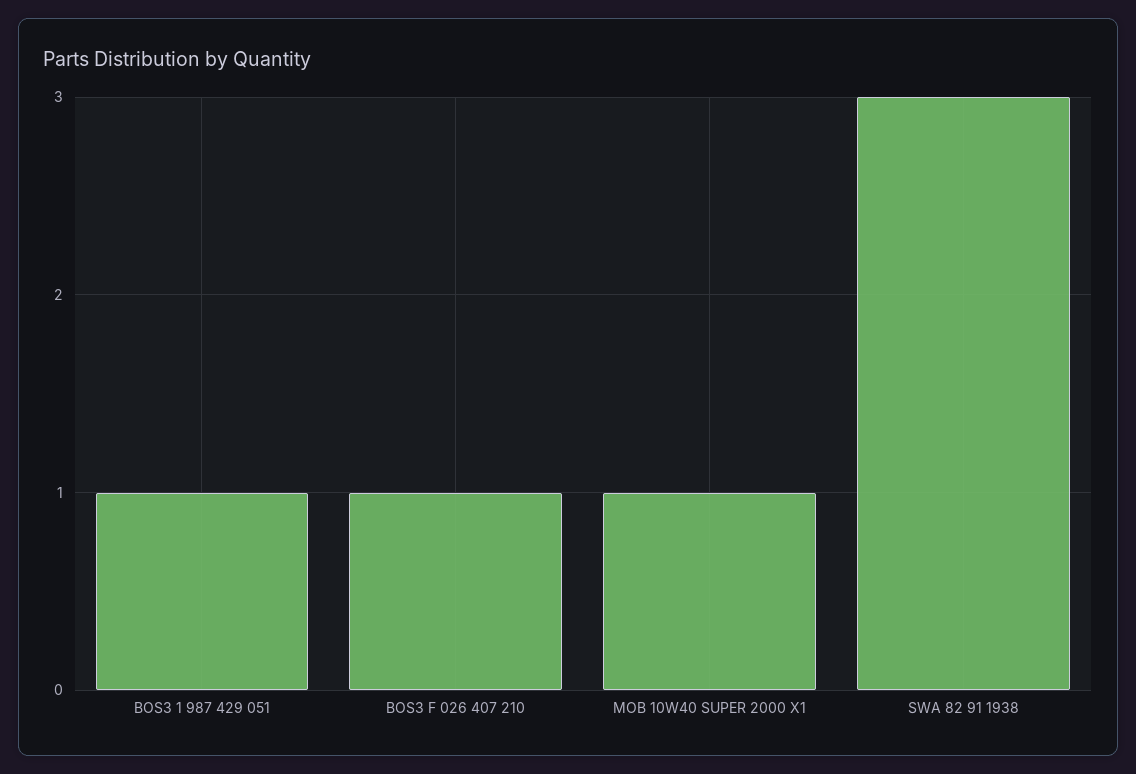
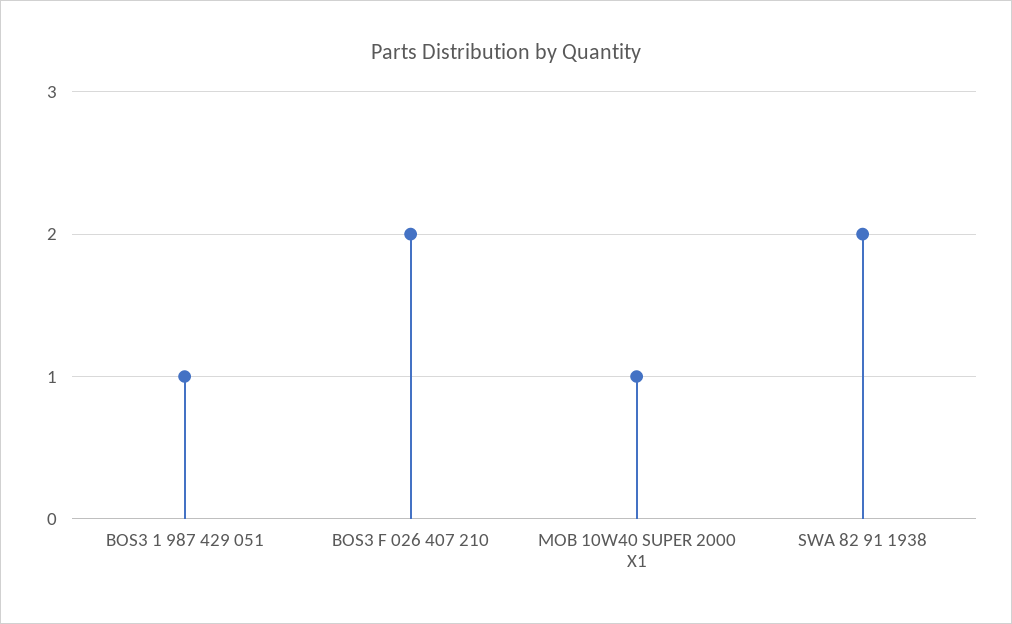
  {
    "BOS3 1 987 429 051": 1,
-   "BOS3 F 026 407 210": 1,
+   "BOS3 F 026 407 210": 2,
    "MOB 10W40 SUPER 2000 X1": 1,
-   "SWA 82 91 1938": 3
+   "SWA 82 91 1938": 2
  }

